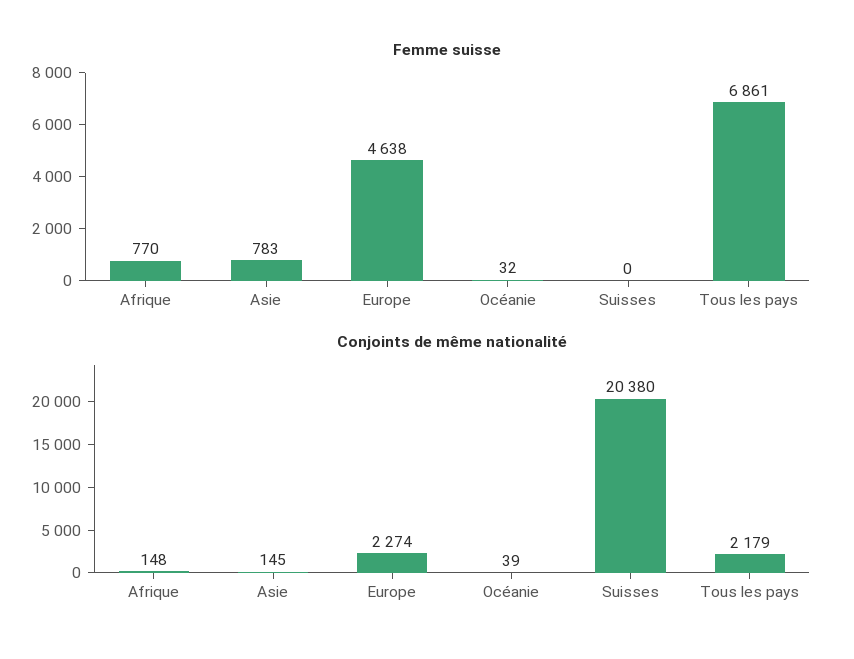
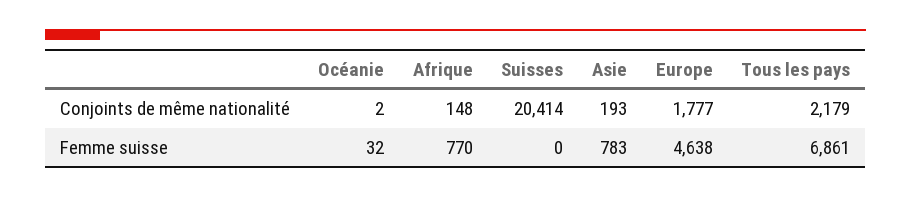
  {
    "Femme suisse": {
      "Afrique": 770,
      "Asie": 783,
      "Europe": 4638,
      "Océanie": 32,
      "Suisses": 0,
      "Tous les pays": 6861
    },
    "Conjoints de même nationalité": {
      "Afrique": 148,
-     "Asie": 145,
+     "Asie": 193,
-     "Europe": 2274,
+     "Europe": 1777,
-     "Océanie": 39,
+     "Océanie": 2,
-     "Suisses": 20380,
+     "Suisses": 20414,
      "Tous les pays": 2179
    }
  }

